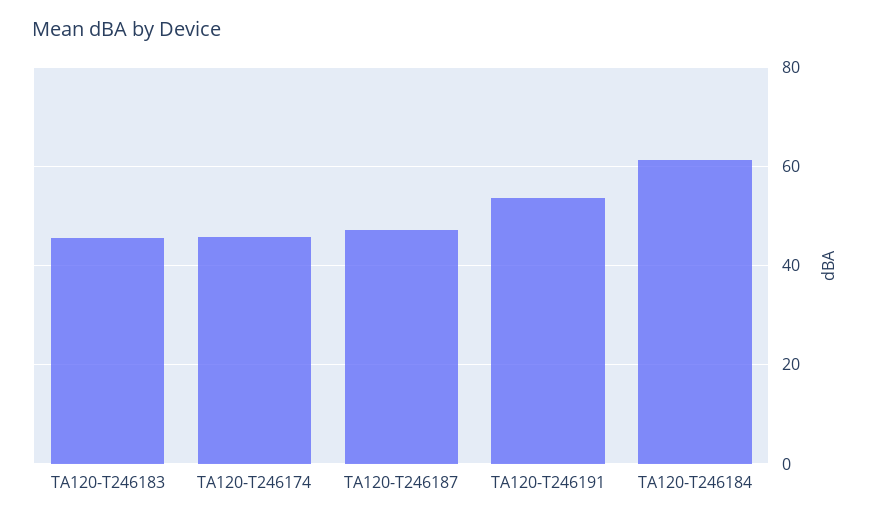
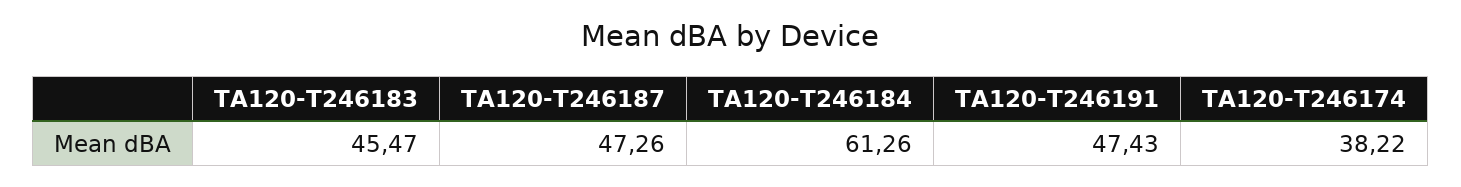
  {
    "TA120-T246183": 45.47,
-   "TA120-T246174": 46,
+   "TA120-T246174": 38.22,
    "TA120-T246187": 47.26,
-   "TA120-T246191": 54,
+   "TA120-T246191": 47.43,
    "TA120-T246184": 61.26
  }

